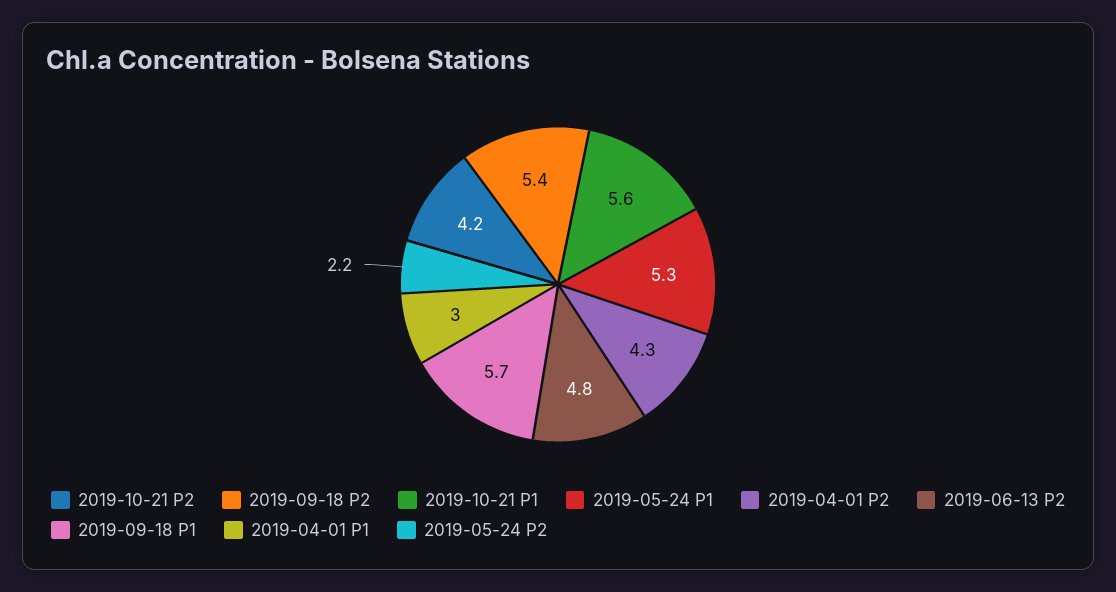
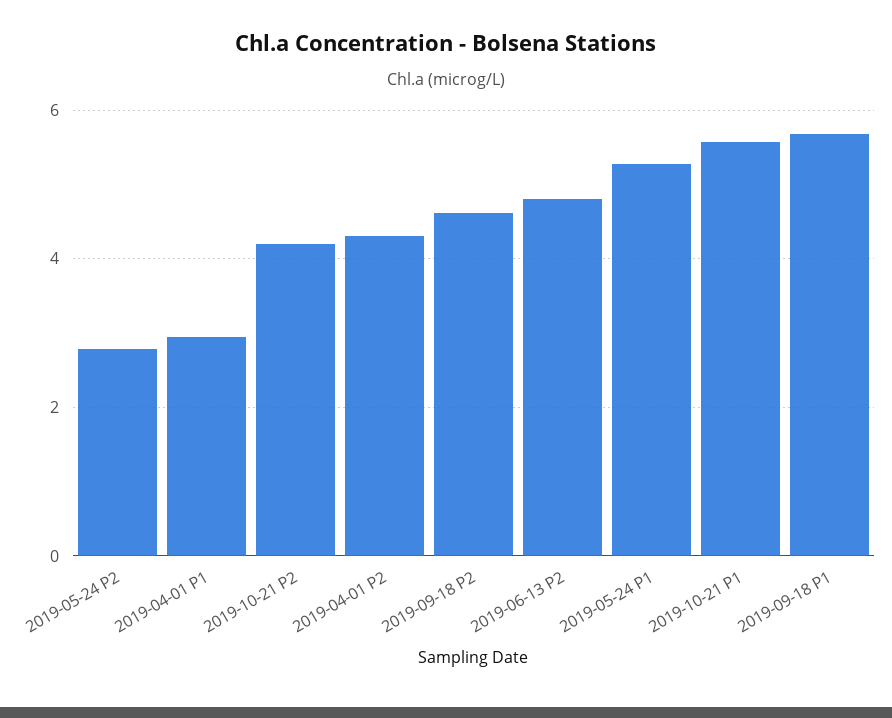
  {
    "2019-10-21 P2": 4.2,
-   "2019-09-18 P2": 5.4,
+   "2019-09-18 P2": 4.6,
    "2019-10-21 P1": 5.6,
    "2019-05-24 P1": 5.3,
    "2019-04-01 P2": 4.3,
    "2019-06-13 P2": 4.8,
    "2019-09-18 P1": 5.7,
    "2019-04-01 P1": 3,
-   "2019-05-24 P2": 2.2
+   "2019-05-24 P2": 2.8
  }

